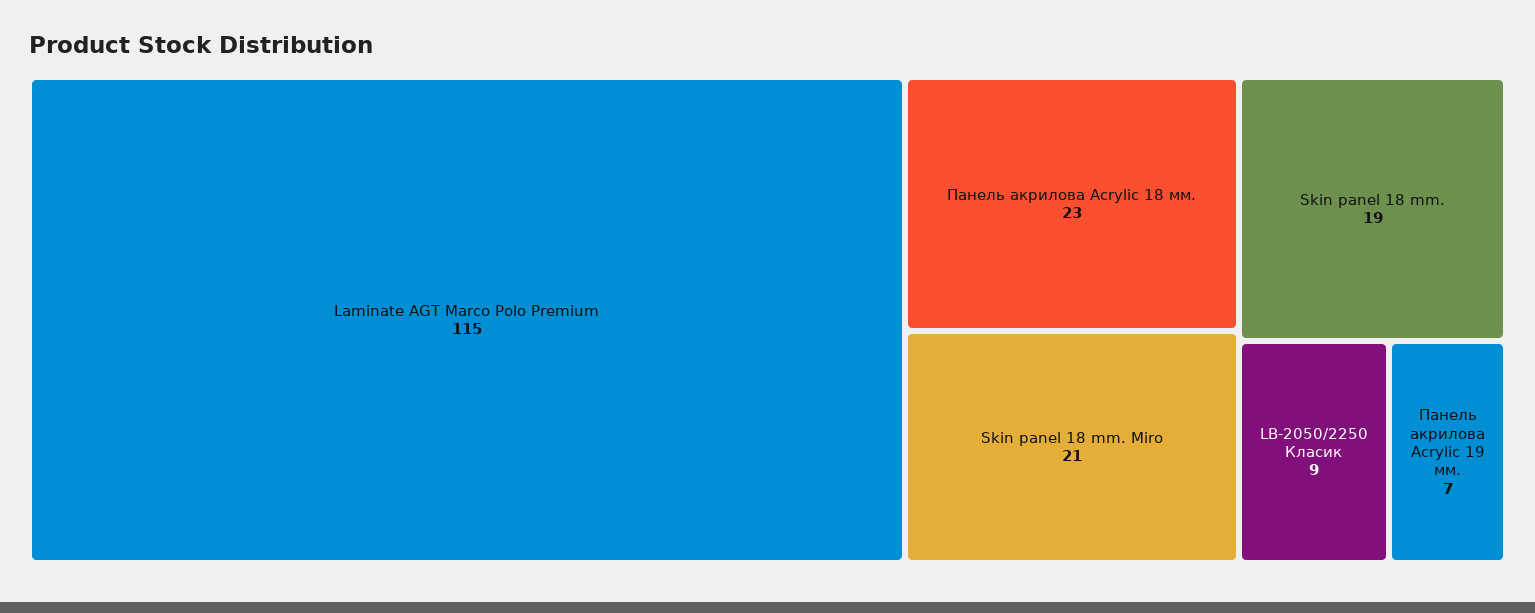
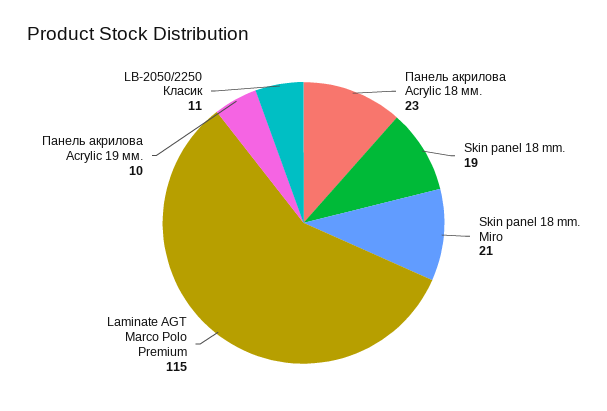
  {
    "Laminate AGT Marco Polo Premium": 115,
    "Панель акрилова Acrylic 18 мм.": 23,
    "Skin panel 18 mm. Miro": 21,
    "Skin panel 18 mm.": 19,
-   "LB-2050/2250 Класик": 9,
+   "LB-2050/2250 Класик": 11,
-   "Панель акрилова Acrylic 19 мм.": 7
+   "Панель акрилова Acrylic 19 мм.": 10
  }

